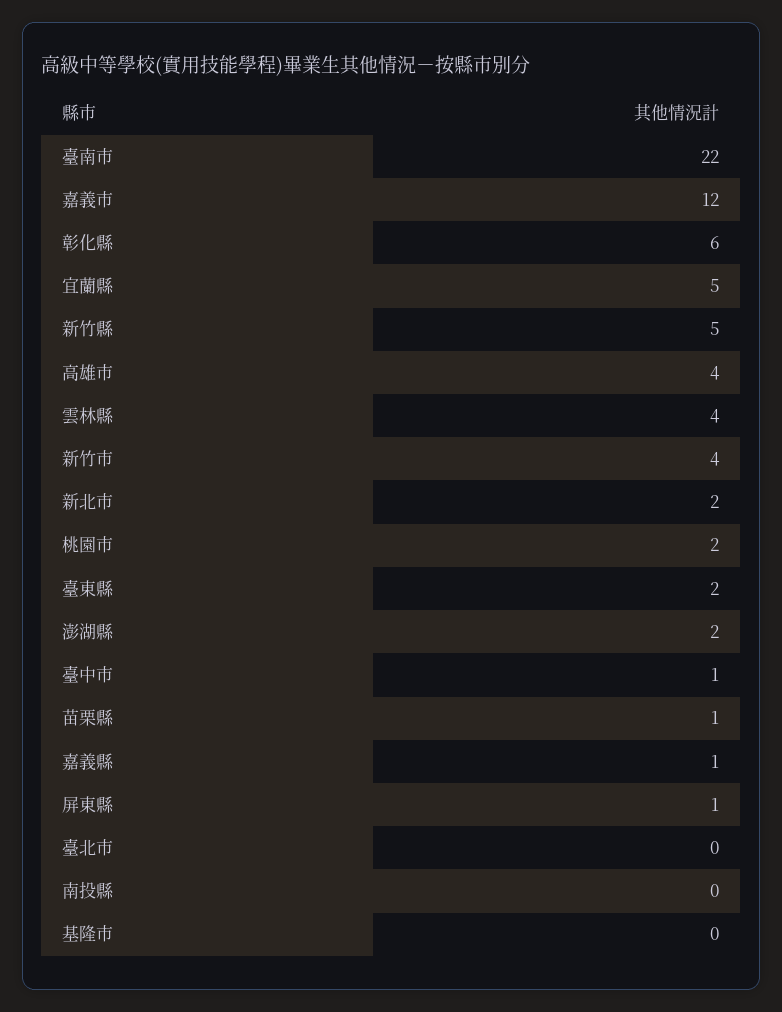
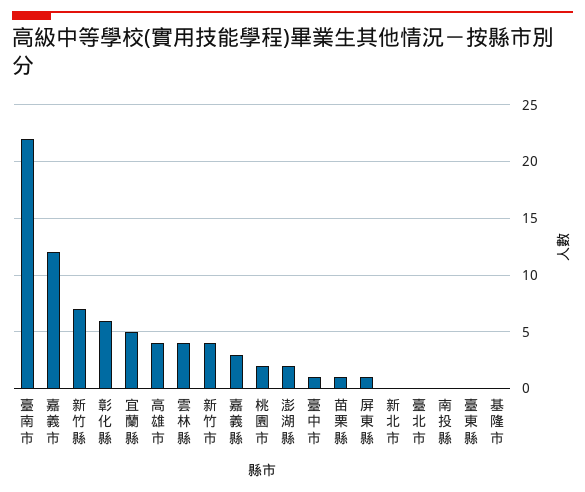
  {
    "臺南市": 22,
    "嘉義市": 12,
    "彰化縣": 6,
    "宜蘭縣": 5,
-   "新竹縣": 5,
+   "新竹縣": 7,
    "高雄市": 4,
    "雲林縣": 4,
    "新竹市": 4,
-   "新北市": 2,
+   "新北市": 0,
    "桃園市": 2,
-   "臺東縣": 2,
+   "臺東縣": 0,
    "澎湖縣": 2,
    "臺中市": 1,
    "苗栗縣": 1,
-   "嘉義縣": 1,
+   "嘉義縣": 3,
    "屏東縣": 1,
    "臺北市": 0,
    "南投縣": 0,
    "基隆市": 0
  }

